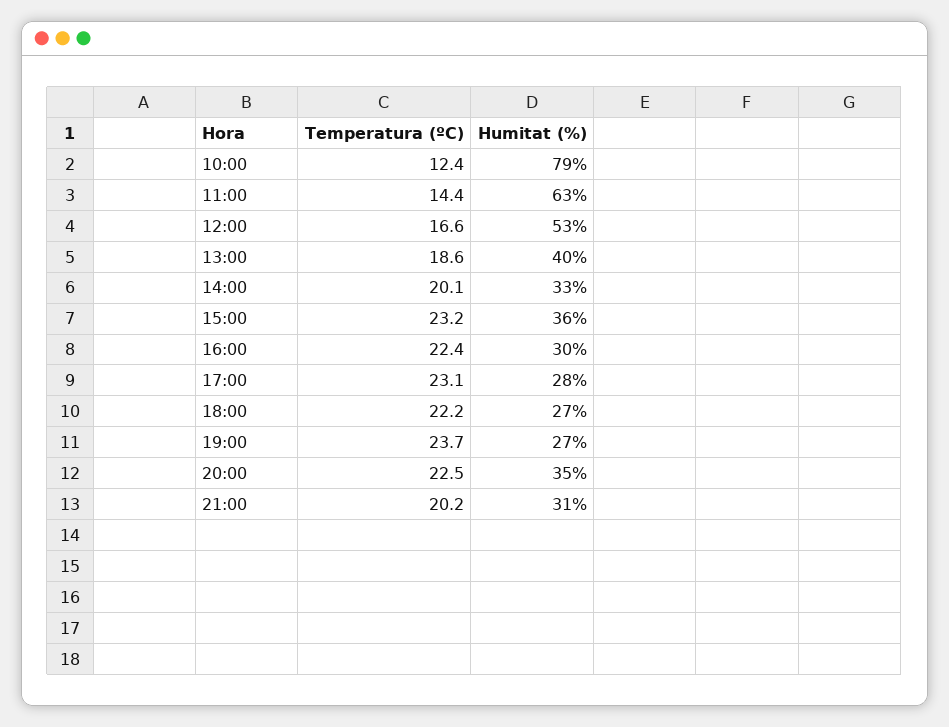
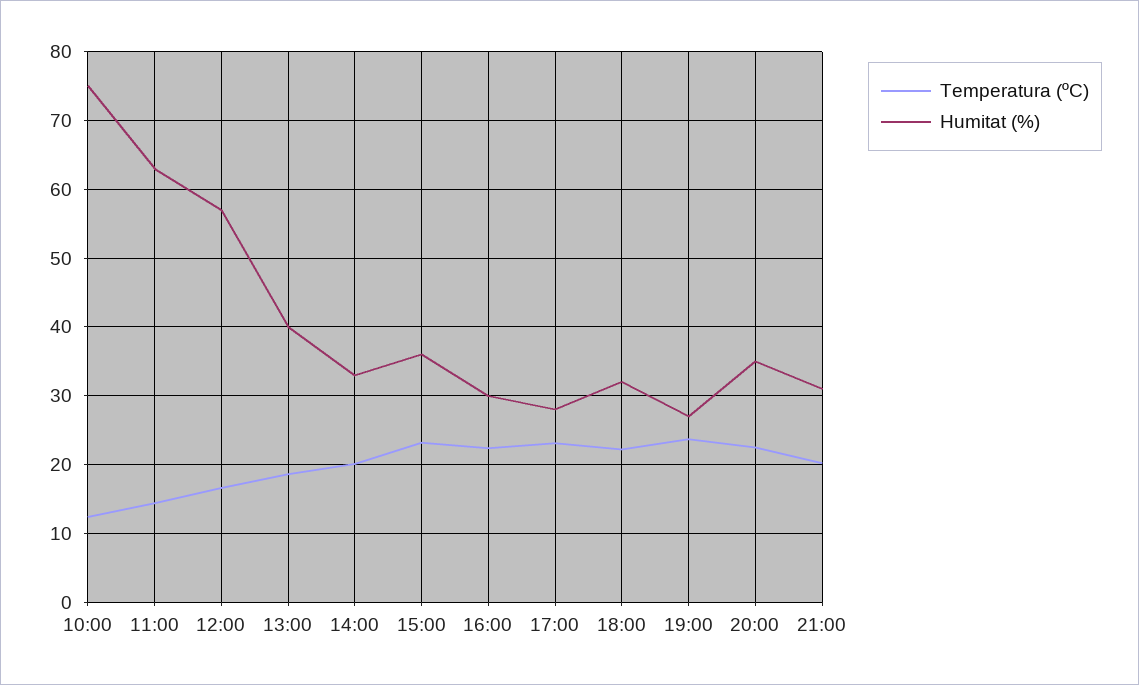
  {
    "Temperatura (ºC)": {
      "10:00": 12.4,
      "11:00": 14.4,
      "12:00": 16.6,
      "13:00": 18.6,
      "14:00": 20.1,
      "15:00": 23.2,
      "16:00": 22.4,
      "17:00": 23.1,
      "18:00": 22.2,
      "19:00": 23.7,
      "20:00": 22.5,
      "21:00": 20.2
    },
    "Humitat (%)": {
-     "10:00": 79,
+     "10:00": 75,
      "11:00": 63,
-     "12:00": 53,
+     "12:00": 57,
      "13:00": 40,
      "14:00": 33,
      "15:00": 36,
      "16:00": 30,
      "17:00": 28,
-     "18:00": 27,
+     "18:00": 32,
      "19:00": 27,
      "20:00": 35,
      "21:00": 31
    }
  }

